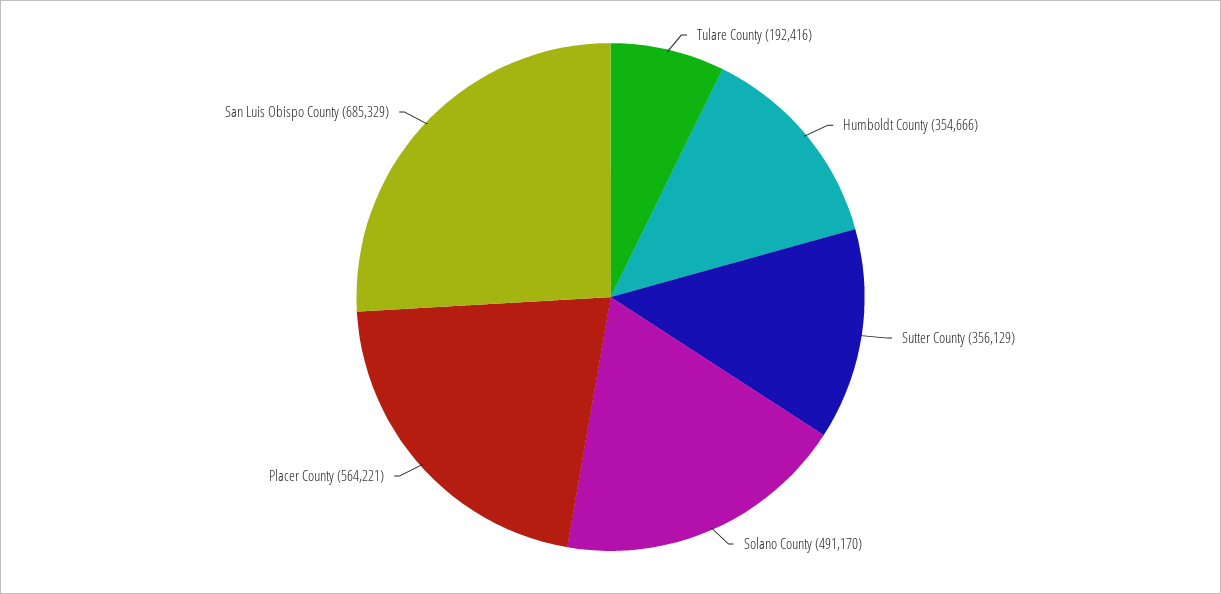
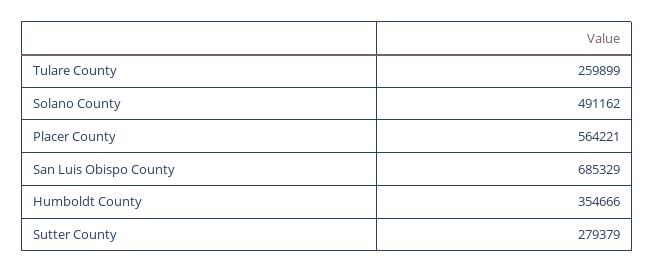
  {
-   "Tulare County": 192416,
+   "Tulare County": 259899,
    "Humboldt County": 354666,
-   "Sutter County": 356129,
+   "Sutter County": 279379,
-   "Solano County": 491170,
+   "Solano County": 491162,
    "Placer County": 564221,
    "San Luis Obispo County": 685329
  }

